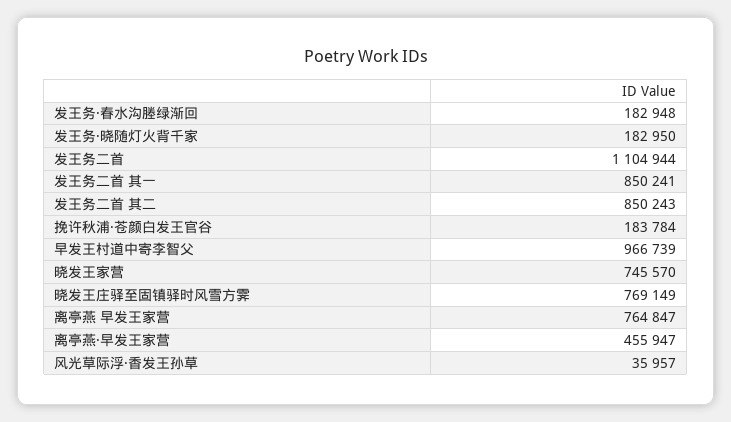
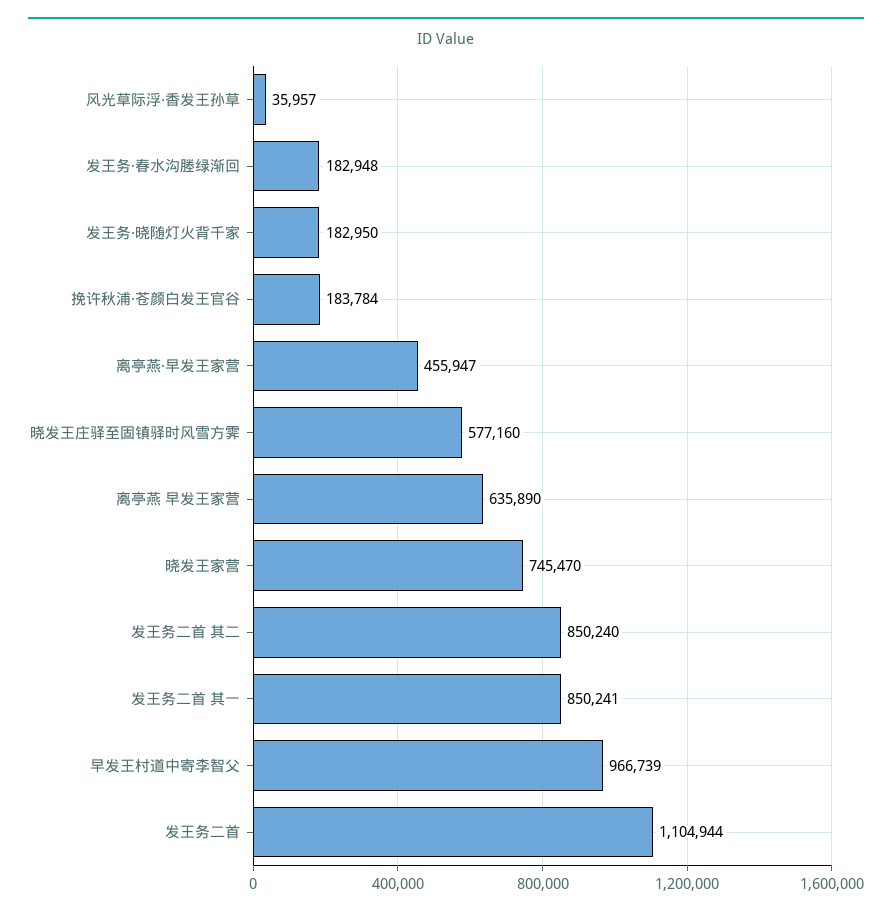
  {
    "发王务·春水沟塍绿渐回": 182948,
    "发王务·晓随灯火背千家": 182950,
    "发王务二首": 1104944,
    "发王务二首 其一": 850241,
-   "发王务二首 其二": 850243,
+   "发王务二首 其二": 850240,
    "挽许秋浦·苍颜白发王官谷": 183784,
    "早发王村道中寄李智父": 966739,
-   "晓发王家营": 745570,
+   "晓发王家营": 745470,
-   "晓发王庄驿至固镇驿时风雪方霁": 769149,
+   "晓发王庄驿至固镇驿时风雪方霁": 577160,
-   "离亭燕 早发王家营": 764847,
+   "离亭燕 早发王家营": 635890,
    "离亭燕·早发王家营": 455947,
    "风光草际浮·香发王孙草": 35957
  }

